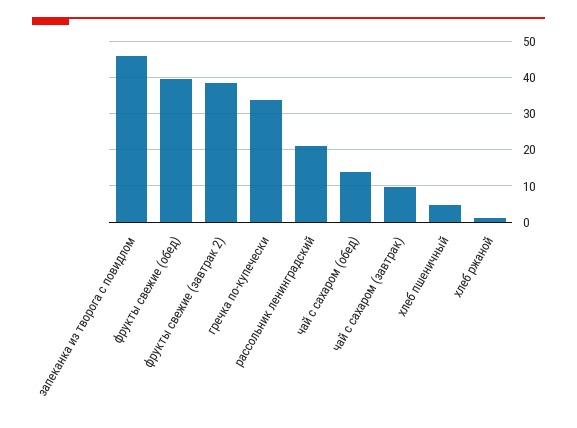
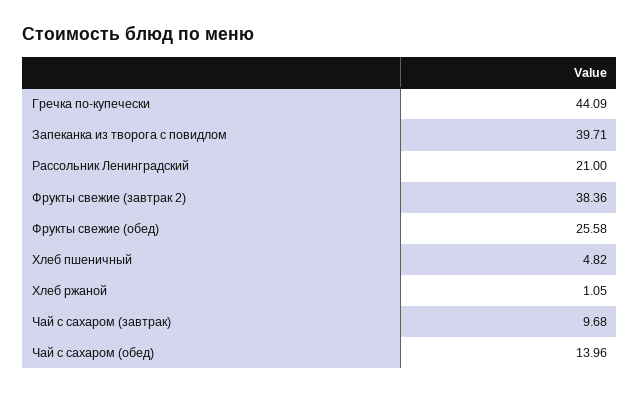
  {
-   "запеканка из творога с повидлом": 46,
+   "запеканка из творога с повидлом": 39.71,
-   "фрукты свежие (обед)": 40,
+   "фрукты свежие (обед)": 25.58,
    "фрукты свежие (завтрак 2)": 38.36,
-   "гречка по-купечески": 34,
+   "гречка по-купечески": 44.09,
    "рассольник ленинградский": 21,
    "чай с сахаром (обед)": 13.96,
    "чай с сахаром (завтрак)": 9.68,
    "хлеб пшеничный": 4.82,
    "хлеб ржаной": 1.05
  }

